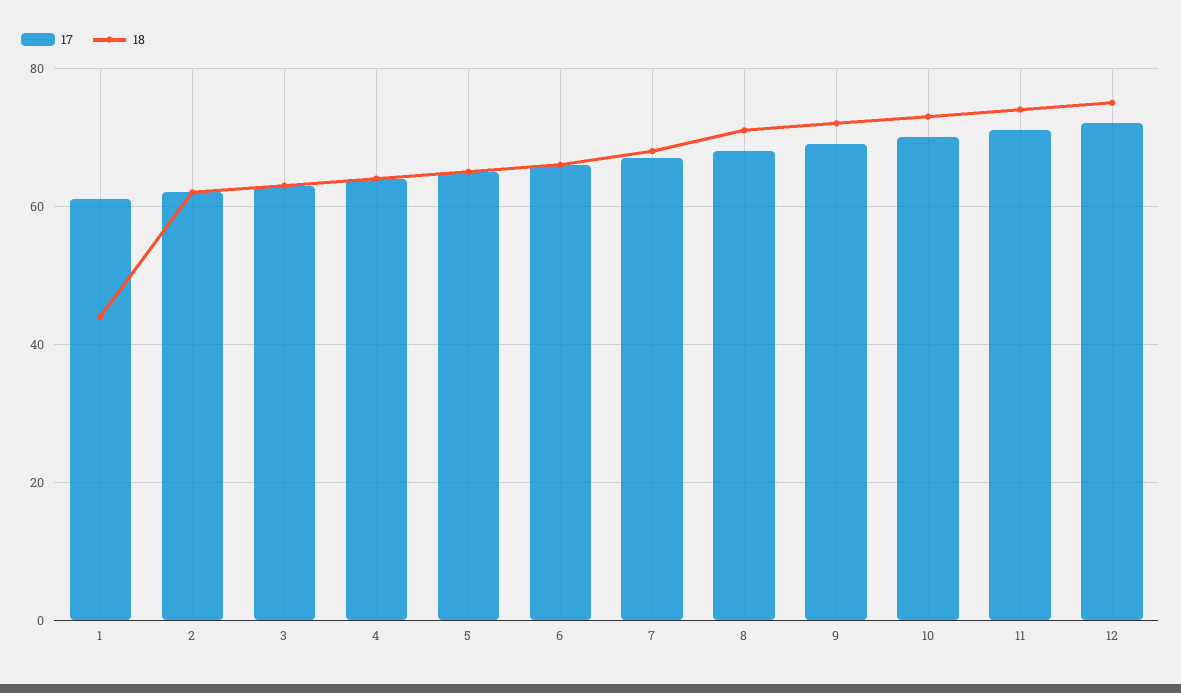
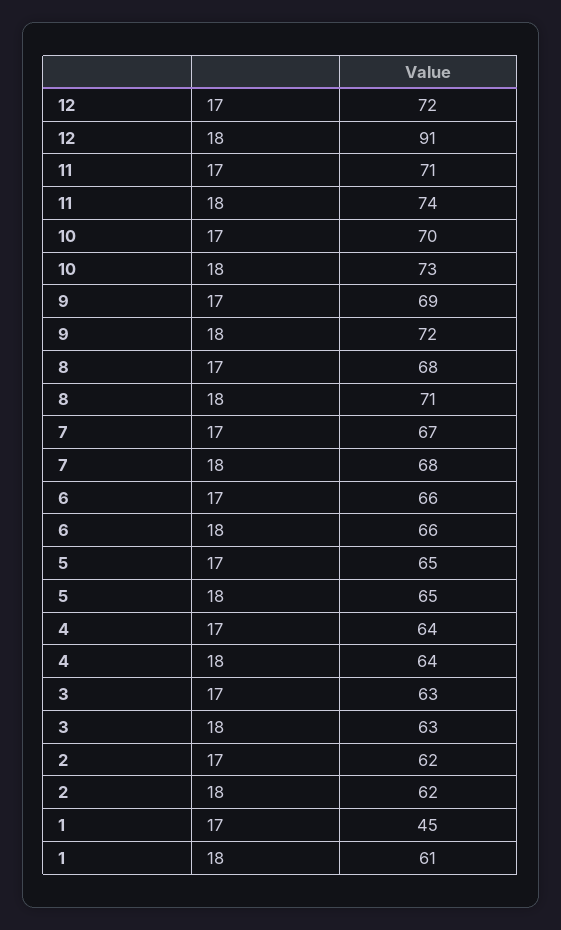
  {
    "17": {
-     "1": 60,
+     "1": 45,
      "2": 62,
      "3": 63,
      "4": 64,
      "5": 65,
      "6": 66,
      "7": 67,
      "8": 68,
      "9": 69,
      "10": 70,
      "11": 71,
      "12": 72
    },
    "18": {
-     "1": 45,
+     "1": 61,
      "2": 62,
      "3": 63,
      "4": 64,
      "5": 65,
      "6": 66,
      "7": 68,
      "8": 71,
      "9": 72,
      "10": 73,
      "11": 74,
-     "12": 75
+     "12": 91
    }
  }

